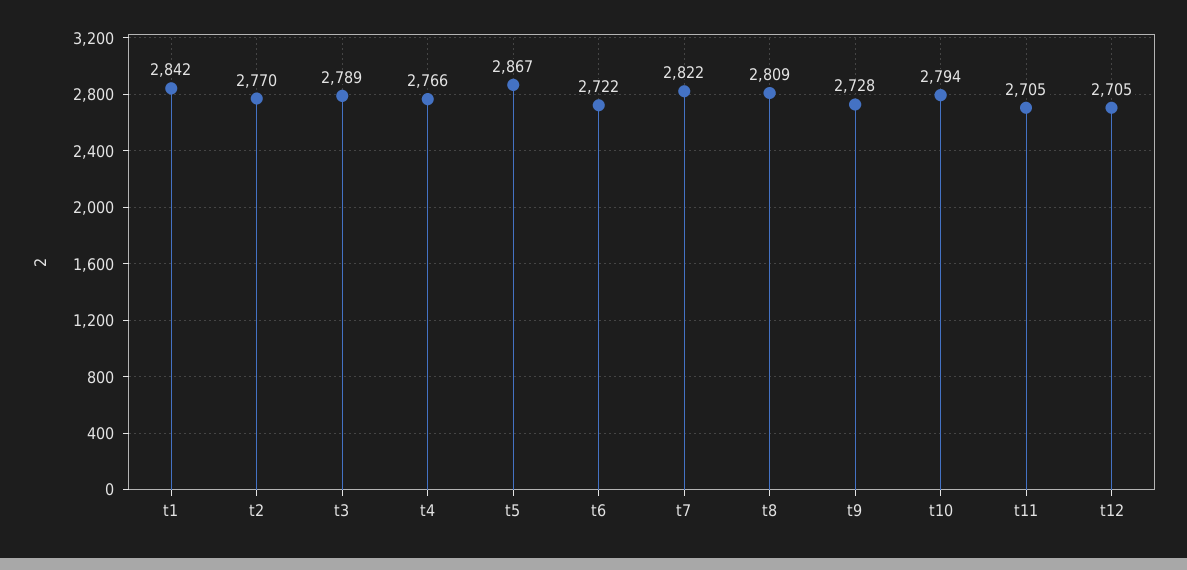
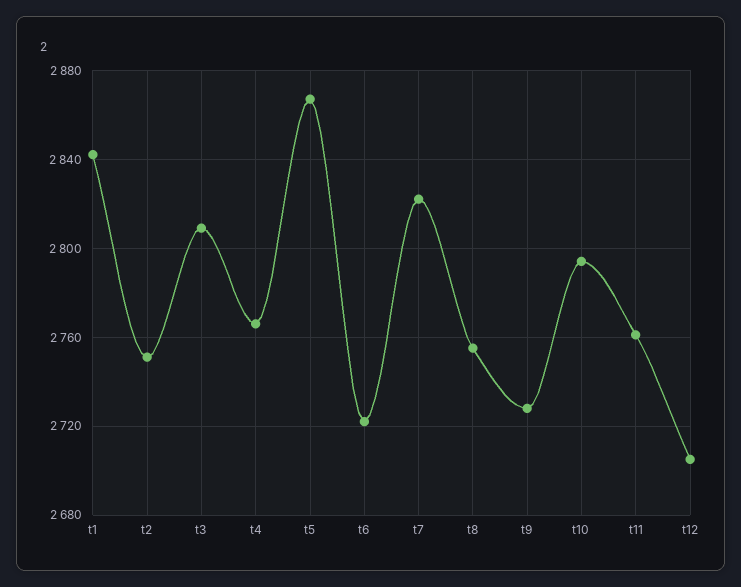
  {
    "t1": 2842,
-   "t2": 2770,
+   "t2": 2750,
-   "t3": 2789,
+   "t3": 2810,
    "t4": 2766,
    "t5": 2867,
    "t6": 2722,
    "t7": 2822,
-   "t8": 2809,
+   "t8": 2755,
    "t9": 2728,
    "t10": 2794,
-   "t11": 2705,
+   "t11": 2760,
    "t12": 2705
  }

